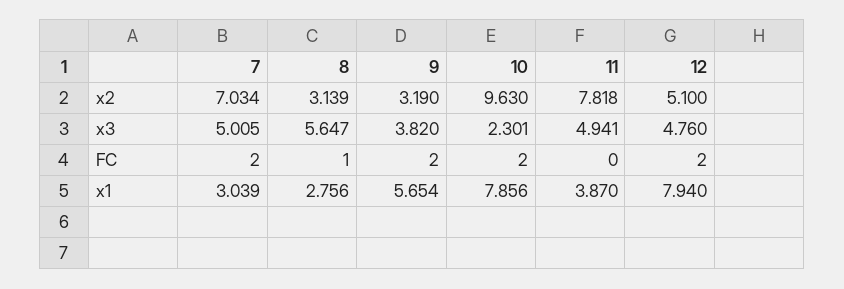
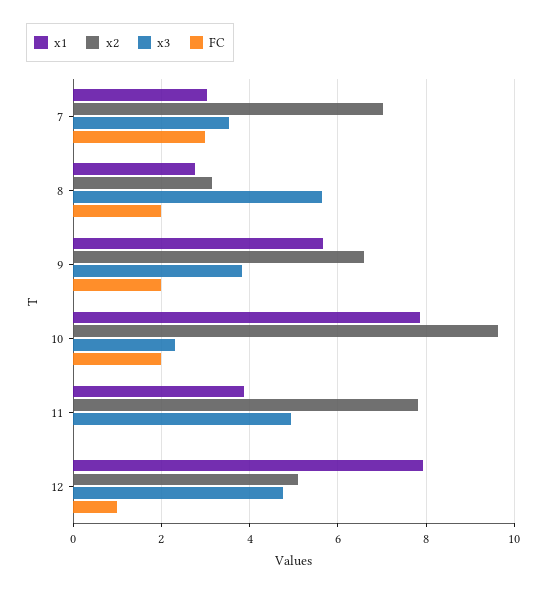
  {
    "x2": {
      "7": 7.034,
      "8": 3.139,
-     "9": 3.19,
+     "9": 6.6,
      "10": 9.63,
      "11": 7.818,
      "12": 5.1
    },
    "x3": {
-     "7": 5.005,
+     "7": 3.6,
      "8": 5.647,
      "9": 3.82,
      "10": 2.301,
      "11": 4.941,
      "12": 4.76
    },
    "FC": {
-     "7": 2,
+     "7": 3,
-     "8": 1,
+     "8": 2,
      "9": 2,
      "10": 2,
      "11": 0,
-     "12": 2
+     "12": 1
    },
    "x1": {
      "7": 3.039,
      "8": 2.756,
      "9": 5.654,
      "10": 7.856,
      "11": 3.87,
      "12": 7.94
    }
  }

